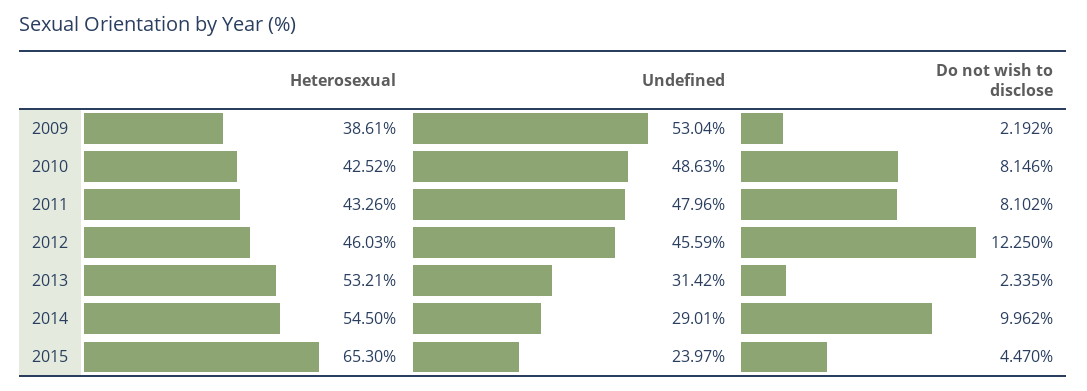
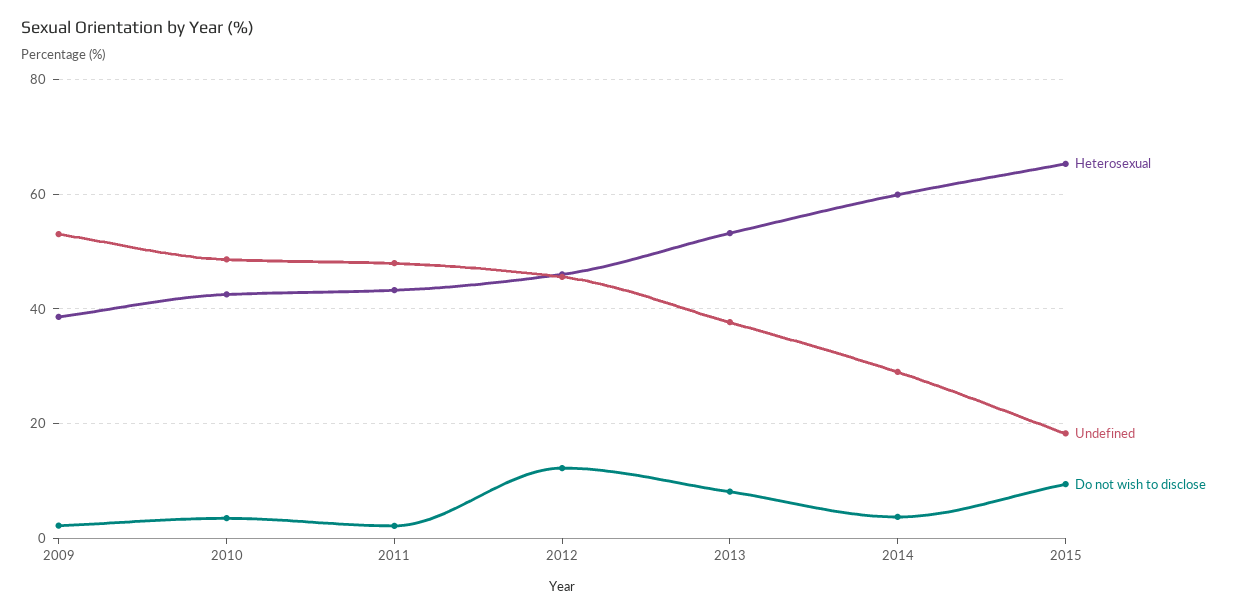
  {
    "Heterosexual": {
      "2009": 38.61,
      "2010": 42.52,
      "2011": 43.26,
      "2012": 46.03,
      "2013": 53.21,
-     "2014": 54.5,
+     "2014": 60,
      "2015": 65.3
    },
    "Undefined": {
      "2009": 53.04,
      "2010": 48.63,
      "2011": 47.96,
      "2012": 45.59,
-     "2013": 31.42,
+     "2013": 38,
      "2014": 29.01,
-     "2015": 23.97
+     "2015": 18
    },
    "Do not wish to disclose": {
      "2009": 2.192,
-     "2010": 8.146,
+     "2010": 4,
-     "2011": 8.102,
+     "2011": 2,
      "2012": 12.25,
-     "2013": 2.335,
+     "2013": 8,
-     "2014": 9.962,
+     "2014": 4,
-     "2015": 4.47
+     "2015": 10
    }
  }

